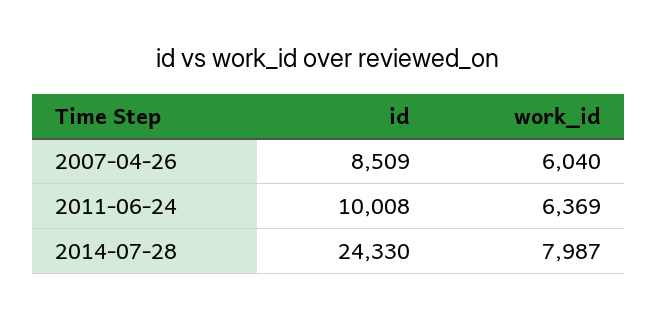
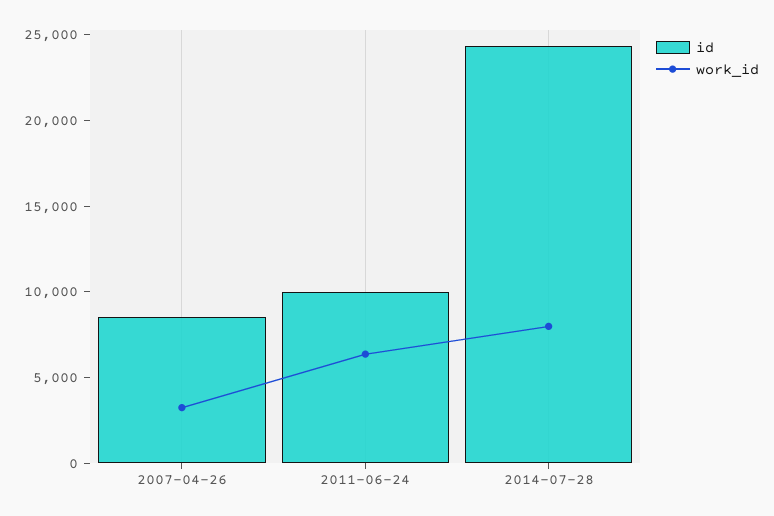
  {
    "id": {
      "2007-04-26": 8509,
      "2011-06-24": 10008,
      "2014-07-28": 24330
    },
    "work_id": {
-     "2007-04-26": 6040,
+     "2007-04-26": 3000,
      "2011-06-24": 6369,
      "2014-07-28": 7987
    }
  }

